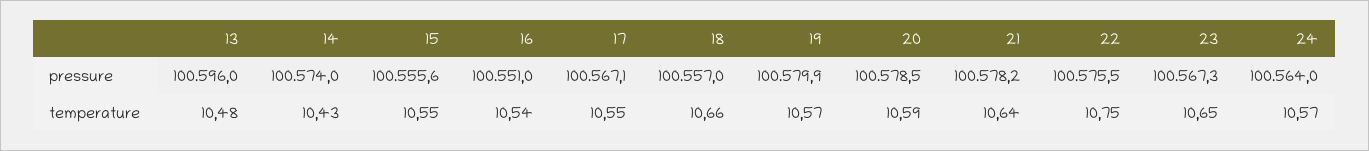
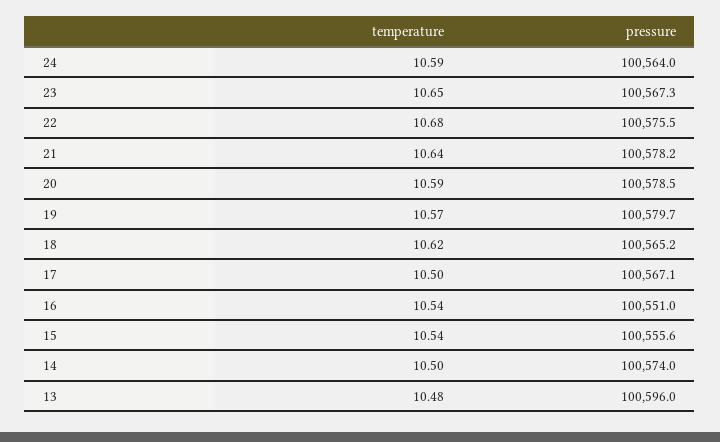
  {
    "13": {
      "pressure": 100596,
      "temperature": 10.48
    },
    "14": {
      "pressure": 100574,
-     "temperature": 10.43
+     "temperature": 10.5
    },
    "15": {
      "pressure": 100555.6,
-     "temperature": 10.55
+     "temperature": 10.54
    },
    "16": {
      "pressure": 100551,
      "temperature": 10.54
    },
    "17": {
      "pressure": 100567.1,
-     "temperature": 10.55
+     "temperature": 10.5
    },
    "18": {
-     "pressure": 100557,
+     "pressure": 100565.2,
-     "temperature": 10.66
+     "temperature": 10.62
    },
    "19": {
-     "pressure": 100579.9,
+     "pressure": 100579.7,
      "temperature": 10.57
    },
    "20": {
      "pressure": 100578.5,
      "temperature": 10.59
    },
    "21": {
      "pressure": 100578.2,
      "temperature": 10.64
    },
    "22": {
      "pressure": 100575.5,
-     "temperature": 10.75
+     "temperature": 10.68
    },
    "23": {
      "pressure": 100567.3,
      "temperature": 10.65
    },
    "24": {
      "pressure": 100564,
-     "temperature": 10.57
+     "temperature": 10.59
    }
  }

